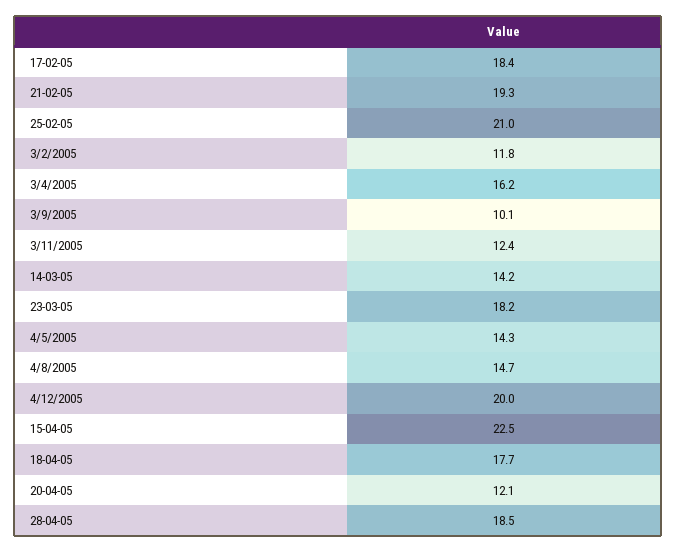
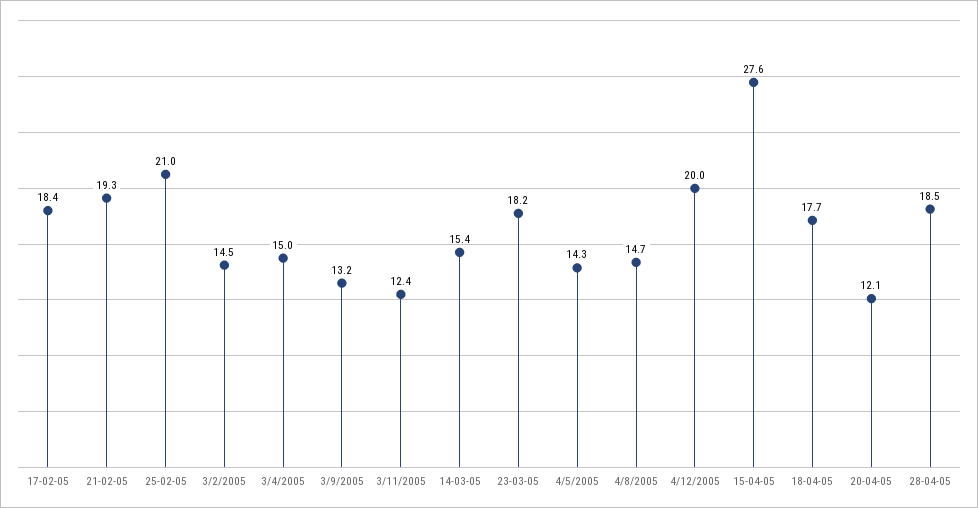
  {
    "17-02-05": 18.4,
    "21-02-05": 19.3,
    "25-02-05": 21,
-   "3/2/2005": 11.8,
+   "3/2/2005": 14.5,
-   "3/4/2005": 16.2,
+   "3/4/2005": 15,
-   "3/9/2005": 10.1,
+   "3/9/2005": 13.2,
    "3/11/2005": 12.4,
-   "14-03-05": 14.2,
+   "14-03-05": 15.4,
    "23-03-05": 18.2,
    "4/5/2005": 14.3,
    "4/8/2005": 14.7,
    "4/12/2005": 20,
-   "15-04-05": 22.5,
+   "15-04-05": 27.6,
    "18-04-05": 17.7,
    "20-04-05": 12.1,
    "28-04-05": 18.5
  }

